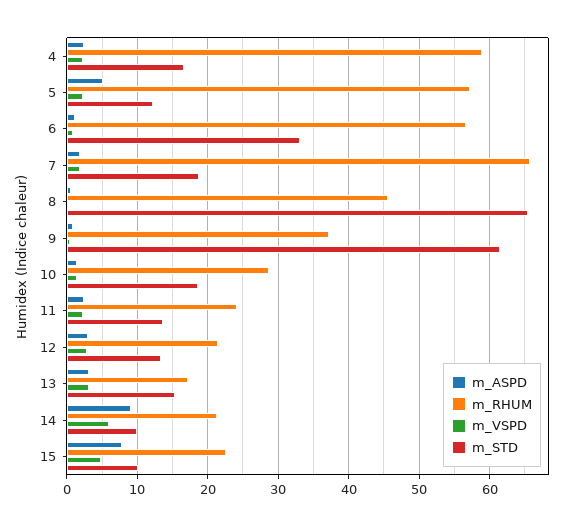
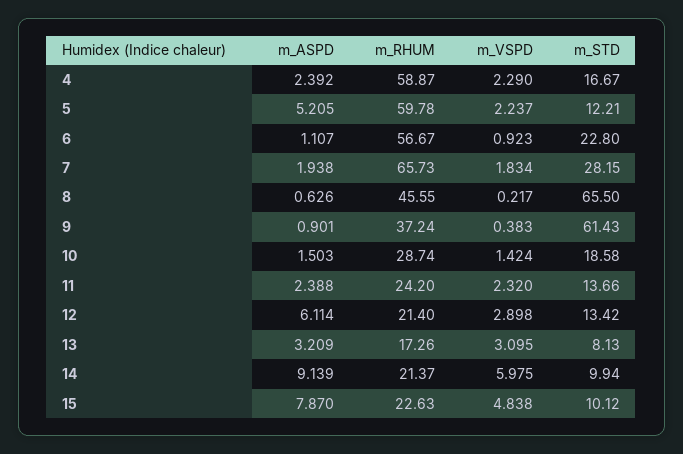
  {
    "m_ASPD": {
      "4": 2.392,
      "5": 5.205,
      "6": 1.107,
      "7": 1.938,
      "8": 0.626,
      "9": 0.901,
      "10": 1.503,
      "11": 2.388,
-     "12": 3,
+     "12": 6.114,
      "13": 3.209,
      "14": 9.139,
      "15": 7.87
    },
    "m_RHUM": {
      "4": 58.87,
-     "5": 57,
+     "5": 59.78,
      "6": 56.67,
      "7": 65.73,
      "8": 45.55,
      "9": 37.24,
      "10": 28.74,
      "11": 24.2,
      "12": 21.4,
      "13": 17.26,
      "14": 21.37,
      "15": 22.63
    },
    "m_VSPD": {
      "4": 2.29,
      "5": 2.237,
      "6": 0.923,
      "7": 1.834,
      "8": 0.217,
      "9": 0.383,
      "10": 1.424,
      "11": 2.32,
      "12": 2.898,
      "13": 3.095,
      "14": 5.975,
      "15": 4.838
    },
    "m_STD": {
      "4": 16.67,
      "5": 12.21,
-     "6": 33,
+     "6": 22.8,
-     "7": 19,
+     "7": 28.15,
      "8": 65.5,
      "9": 61.43,
      "10": 18.58,
      "11": 13.66,
      "12": 13.42,
-     "13": 15,
+     "13": 8.13,
      "14": 9.94,
      "15": 10.12
    }
  }

